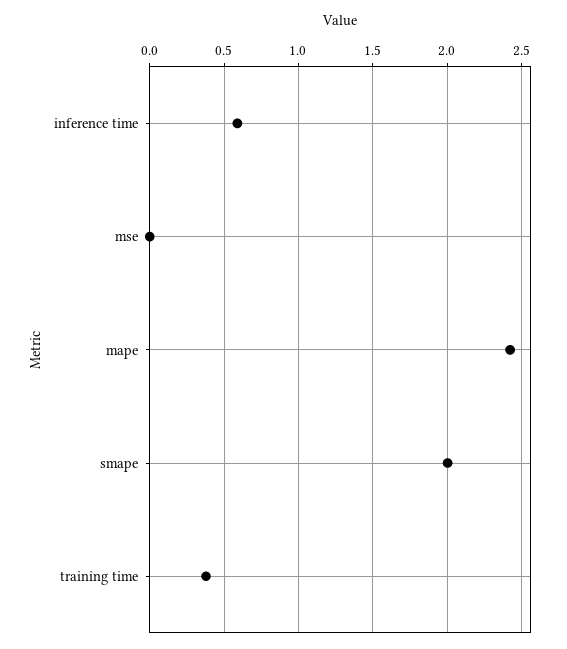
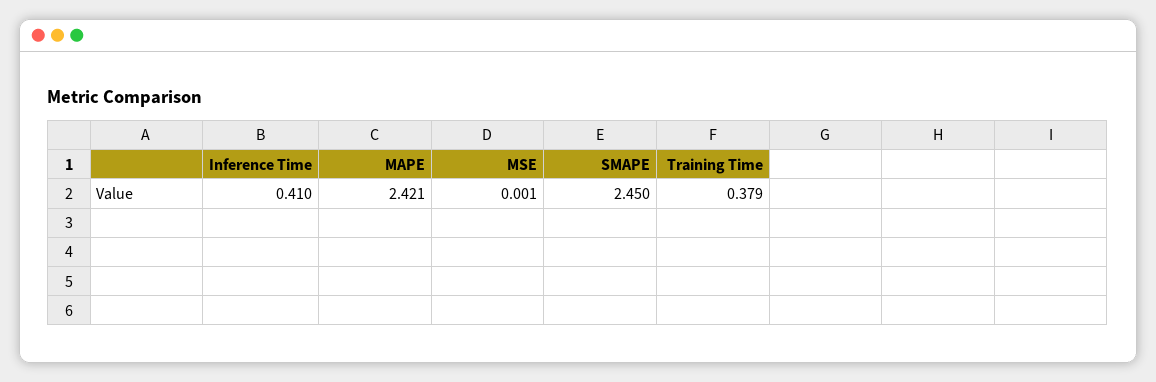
  {
-   "inference time": 0.6,
+   "inference time": 0.41,
    "mse": 0.001,
    "mape": 2.421,
-   "smape": 2,
+   "smape": 2.45,
    "training time": 0.379
  }

